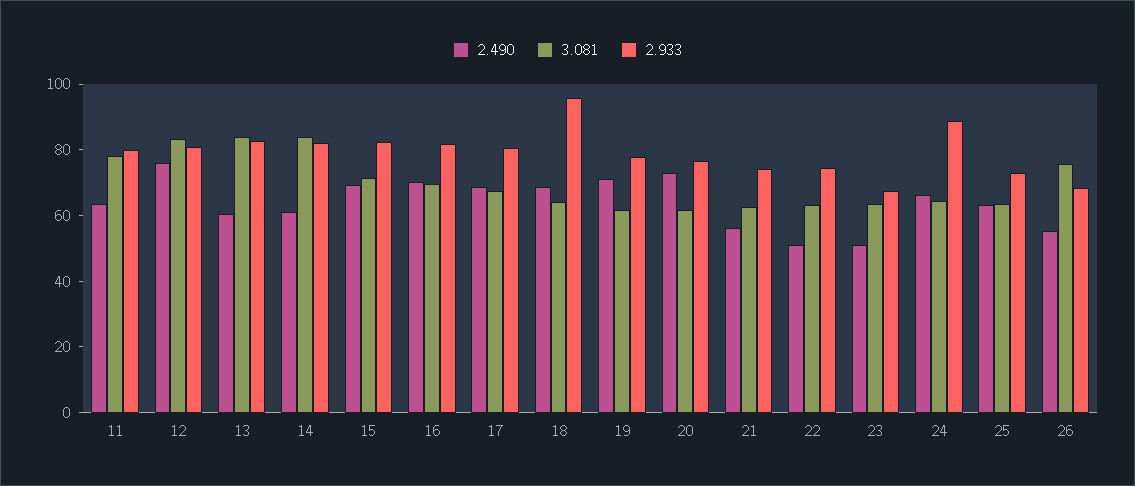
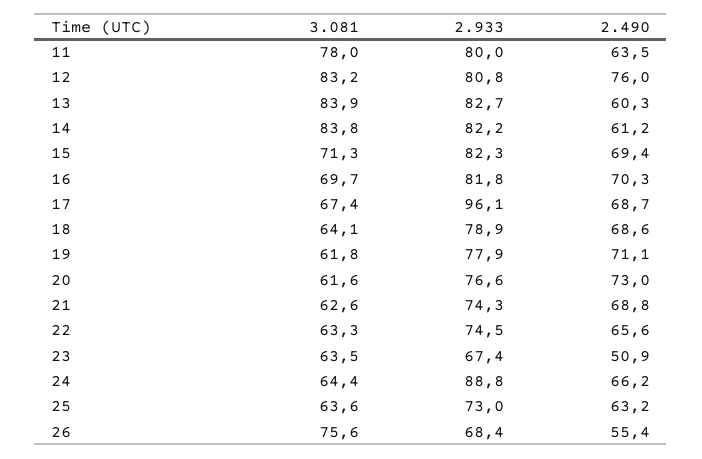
  {
    "2.490": {
      "11": 63.5,
      "12": 76,
      "13": 60.3,
      "14": 61.2,
      "15": 69.4,
      "16": 70.3,
      "17": 68.7,
      "18": 68.6,
      "19": 71.1,
      "20": 73,
-     "21": 55,
+     "21": 68.8,
-     "22": 50,
+     "22": 65.6,
      "23": 50.9,
      "24": 66.2,
      "25": 63.2,
      "26": 55.4
    },
    "3.081": {
      "11": 78,
      "12": 83.2,
      "13": 83.9,
      "14": 83.8,
      "15": 71.3,
      "16": 69.7,
      "17": 67.4,
      "18": 64.1,
      "19": 61.8,
      "20": 61.6,
      "21": 62.6,
      "22": 63.3,
      "23": 63.5,
      "24": 64.4,
      "25": 63.6,
      "26": 75.6
    },
    "2.933": {
      "11": 80,
      "12": 80.8,
      "13": 82.7,
      "14": 82.2,
      "15": 82.3,
      "16": 81.8,
-     "17": 80,
+     "17": 96.1,
-     "18": 95,
+     "18": 78.9,
      "19": 77.9,
      "20": 76.6,
      "21": 74.3,
      "22": 74.5,
      "23": 67.4,
      "24": 88.8,
      "25": 73,
      "26": 68.4
    }
  }

